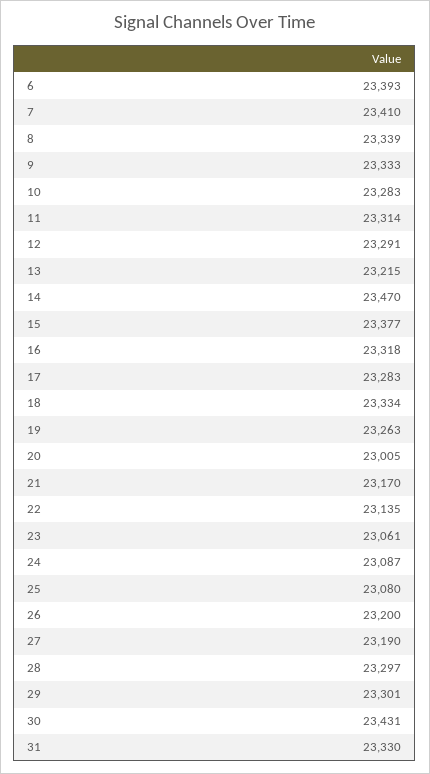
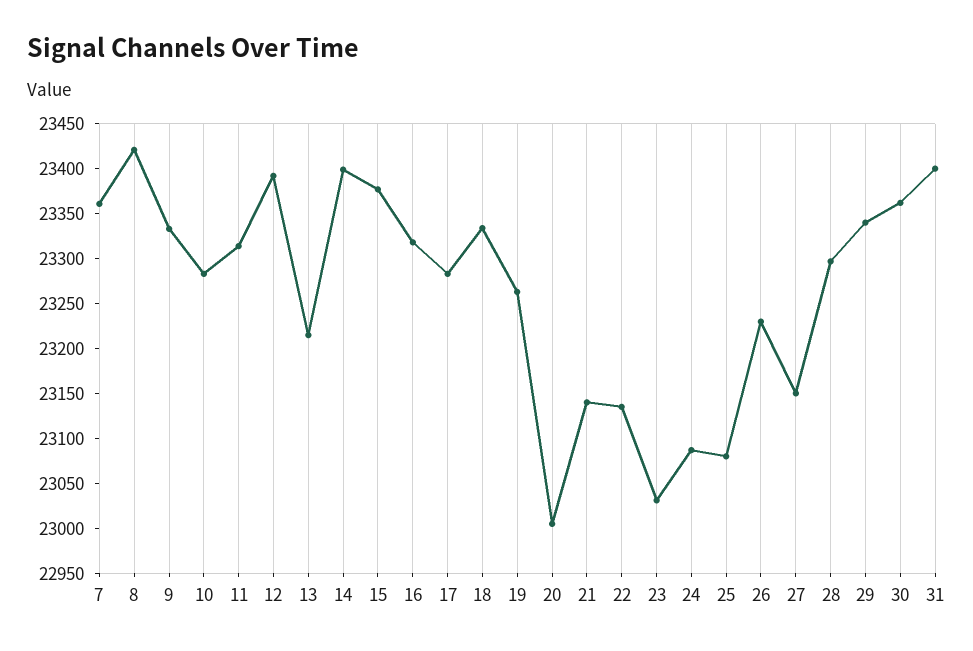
  {
-   "6": 23393,
-   "7": 23410,
+   "7": 23360,
-   "8": 23339,
+   "8": 23420,
    "9": 23333,
    "10": 23283,
    "11": 23314,
-   "12": 23291,
+   "12": 23390,
    "13": 23215,
-   "14": 23470,
+   "14": 23400,
    "15": 23377,
    "16": 23318,
    "17": 23283,
    "18": 23334,
    "19": 23263,
    "20": 23005,
-   "21": 23170,
+   "21": 23140,
    "22": 23135,
-   "23": 23061,
+   "23": 23030,
    "24": 23087,
    "25": 23080,
-   "26": 23200,
+   "26": 23230,
-   "27": 23190,
+   "27": 23150,
    "28": 23297,
-   "29": 23301,
+   "29": 23340,
-   "30": 23431,
+   "30": 23360,
-   "31": 23330
+   "31": 23400
  }

